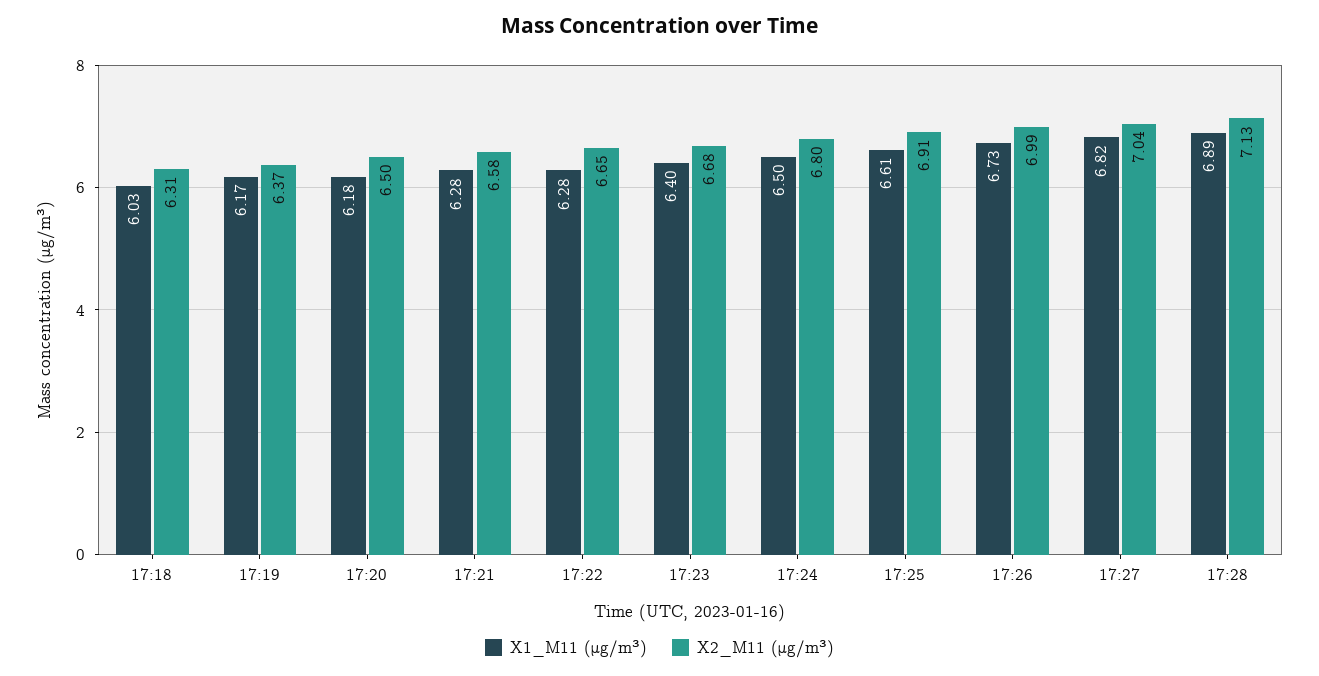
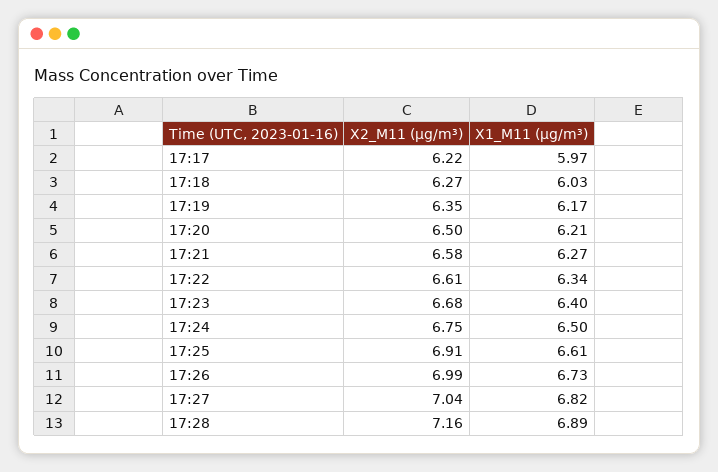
  {
    "X1_M11 (μg/m³)": {
      "17:18": 6.03,
      "17:19": 6.17,
-     "17:20": 6.18,
+     "17:20": 6.21,
-     "17:21": 6.28,
+     "17:21": 6.27,
-     "17:22": 6.28,
+     "17:22": 6.34,
      "17:23": 6.4,
      "17:24": 6.5,
      "17:25": 6.61,
      "17:26": 6.73,
      "17:27": 6.82,
-     "17:28": 6.89
+     "17:28": 6.89,
+     "17:17": 5.97
    },
    "X2_M11 (μg/m³)": {
-     "17:18": 6.31,
+     "17:18": 6.27,
-     "17:19": 6.37,
+     "17:19": 6.35,
      "17:20": 6.5,
      "17:21": 6.58,
-     "17:22": 6.65,
+     "17:22": 6.61,
      "17:23": 6.68,
-     "17:24": 6.8,
+     "17:24": 6.75,
      "17:25": 6.91,
      "17:26": 6.99,
      "17:27": 7.04,
-     "17:28": 7.13
+     "17:28": 7.16,
+     "17:17": 6.22
    }
  }

